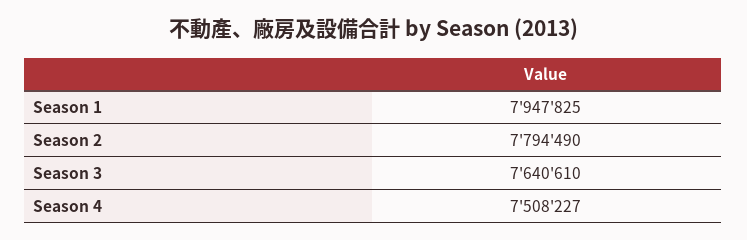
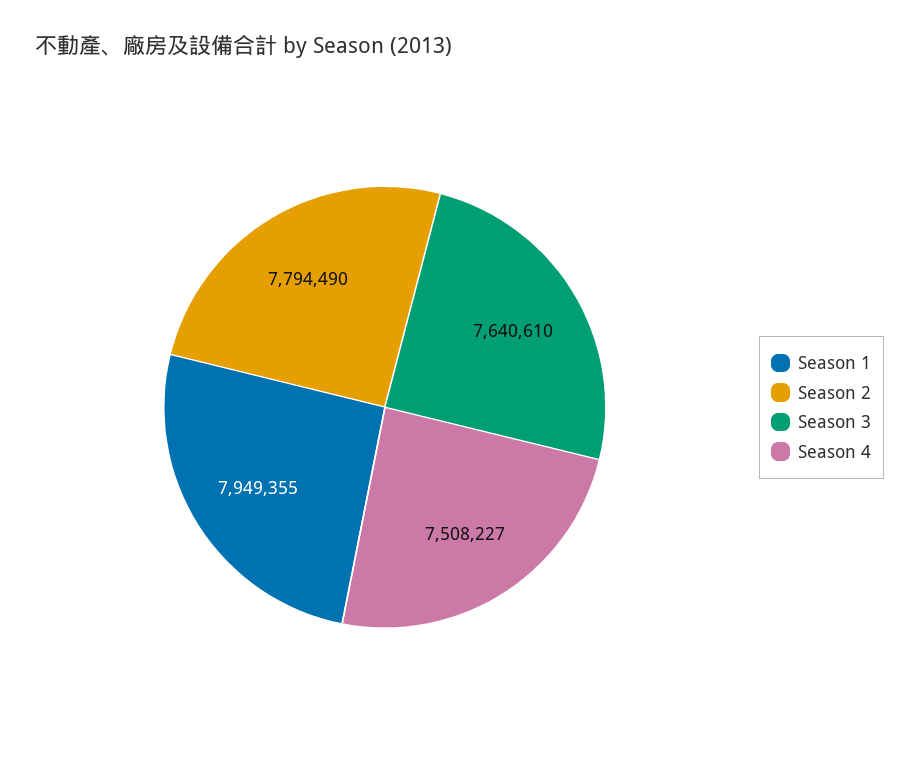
  {
-   "Season 1": 7947825,
+   "Season 1": 7949355,
    "Season 2": 7794490,
    "Season 3": 7640610,
    "Season 4": 7508227
  }

